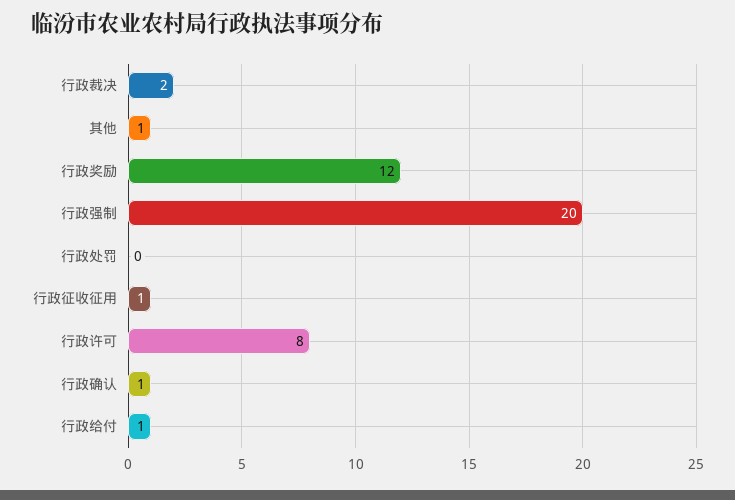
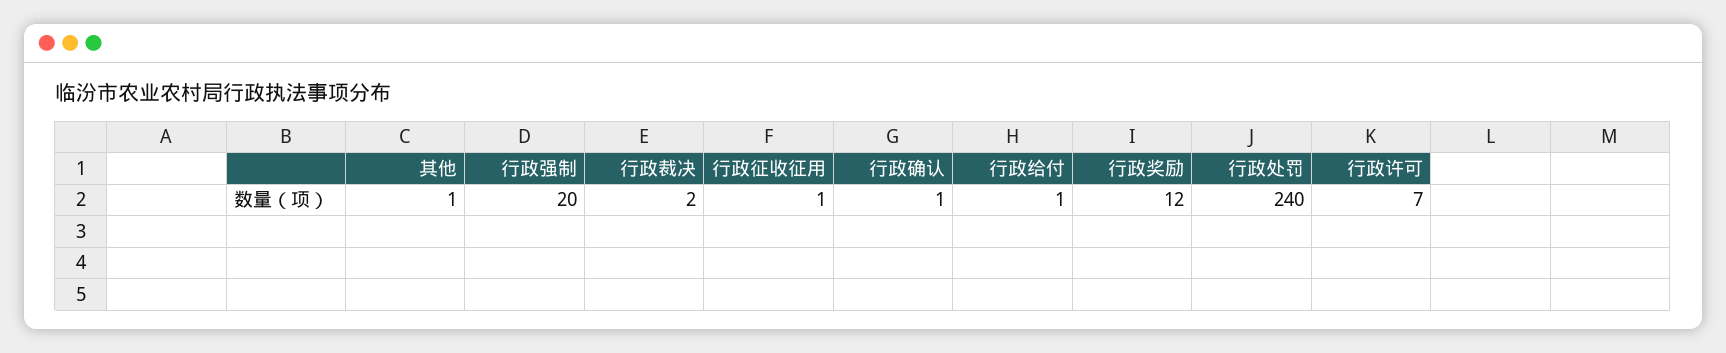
  {
    "行政裁决": 2,
    "其他": 1,
    "行政奖励": 12,
    "行政强制": 20,
-   "行政处罚": 0,
+   "行政处罚": 240,
    "行政征收征用": 1,
-   "行政许可": 8,
+   "行政许可": 7,
    "行政确认": 1,
    "行政给付": 1
  }

